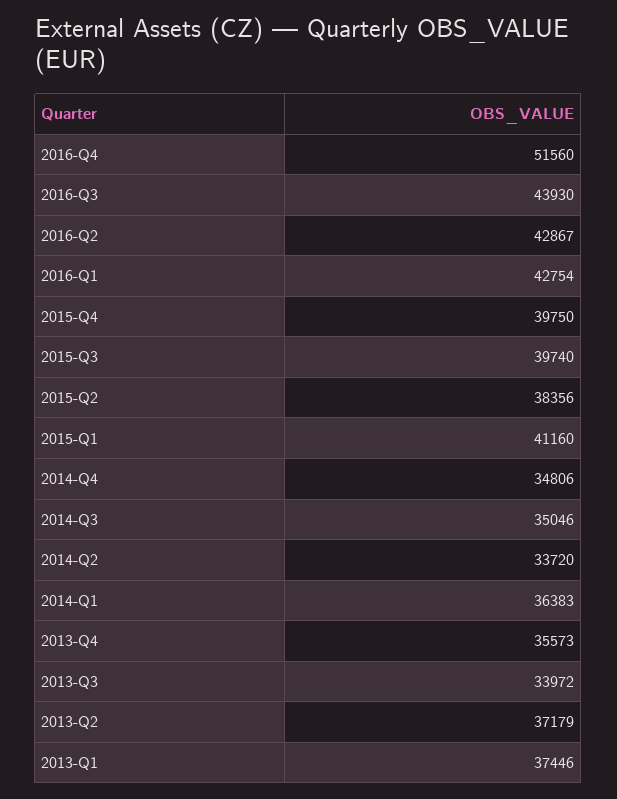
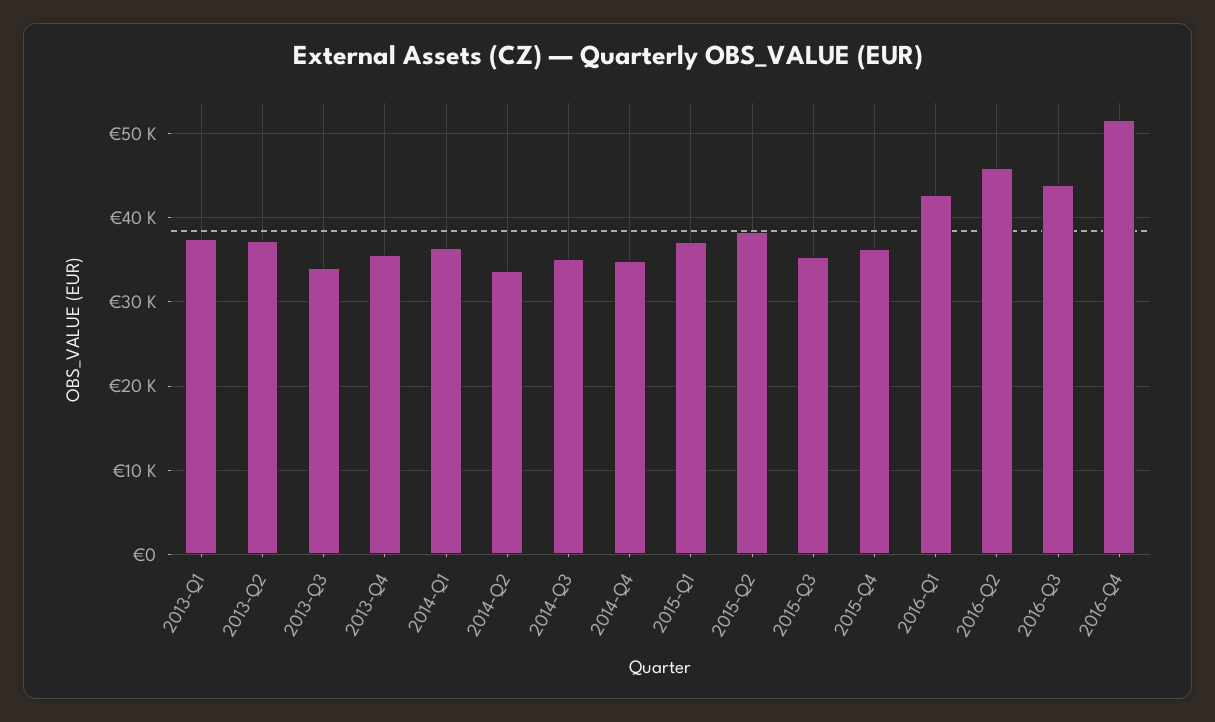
  {
    "2016-Q4": 51560,
    "2016-Q3": 43930,
-   "2016-Q2": 42867,
+   "2016-Q2": 46000,
    "2016-Q1": 42754,
-   "2015-Q4": 39750,
+   "2015-Q4": 36000,
-   "2015-Q3": 39740,
+   "2015-Q3": 35000,
    "2015-Q2": 38356,
-   "2015-Q1": 41160,
+   "2015-Q1": 37000,
    "2014-Q4": 34806,
    "2014-Q3": 35046,
    "2014-Q2": 33720,
    "2014-Q1": 36383,
    "2013-Q4": 35573,
    "2013-Q3": 33972,
    "2013-Q2": 37179,
    "2013-Q1": 37446
  }

